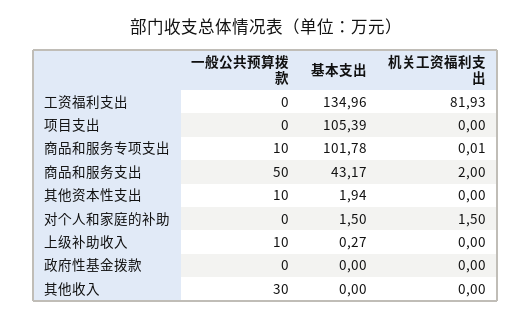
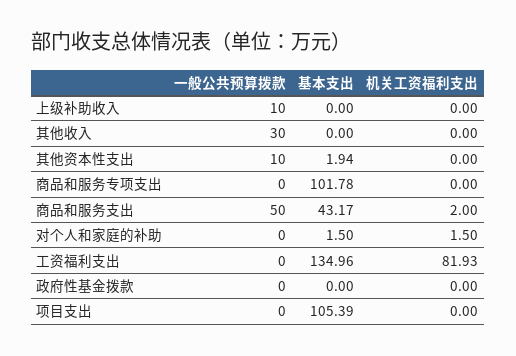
  {
    "一般公共预算拨款": {
      "工资福利支出": 0,
      "项目支出": 0,
-     "商品和服务专项支出": 10,
+     "商品和服务专项支出": 0,
      "商品和服务支出": 50,
      "其他资本性支出": 10,
      "对个人和家庭的补助": 0,
      "上级补助收入": 10,
      "政府性基金拨款": 0,
      "其他收入": 30
    },
    "基本支出": {
      "工资福利支出": 134.96,
      "项目支出": 105.39,
      "商品和服务专项支出": 101.78,
      "商品和服务支出": 43.17,
      "其他资本性支出": 1.94,
      "对个人和家庭的补助": 1.5,
-     "上级补助收入": 0.27,
+     "上级补助收入": 0,
      "政府性基金拨款": 0,
      "其他收入": 0
    },
    "机关工资福利支出": {
      "工资福利支出": 81.93,
      "项目支出": 0,
-     "商品和服务专项支出": 0.01,
+     "商品和服务专项支出": 0,
      "商品和服务支出": 2,
      "其他资本性支出": 0,
      "对个人和家庭的补助": 1.5,
      "上级补助收入": 0,
      "政府性基金拨款": 0,
      "其他收入": 0
    }
  }

